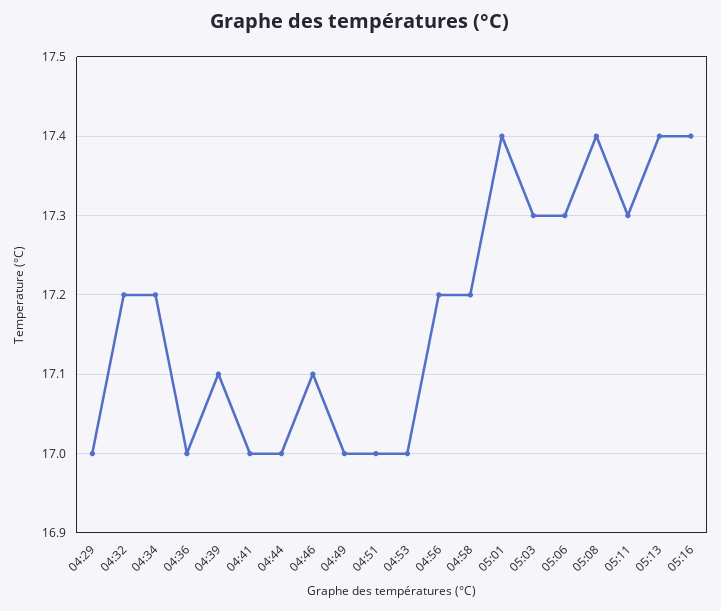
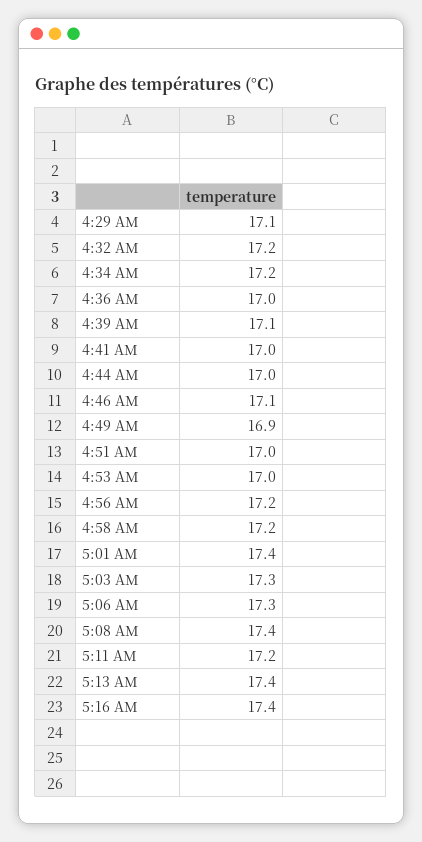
  {
-   "04:29": 17,
+   "04:29": 17.1,
    "04:32": 17.2,
    "04:34": 17.2,
    "04:36": 17,
    "04:39": 17.1,
    "04:41": 17,
    "04:44": 17,
    "04:46": 17.1,
-   "04:49": 17,
+   "04:49": 16.9,
    "04:51": 17,
    "04:53": 17,
    "04:56": 17.2,
    "04:58": 17.2,
    "05:01": 17.4,
    "05:03": 17.3,
    "05:06": 17.3,
    "05:08": 17.4,
-   "05:11": 17.3,
+   "05:11": 17.2,
    "05:13": 17.4,
    "05:16": 17.4
  }

